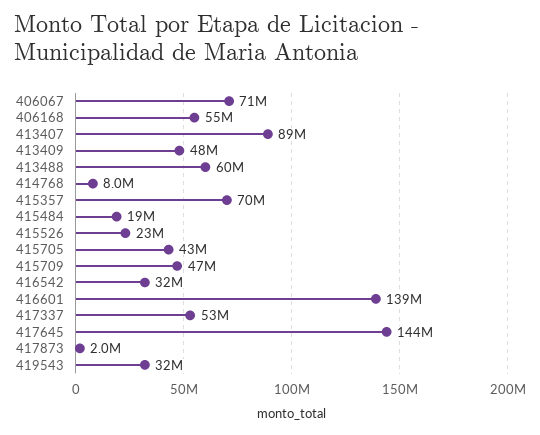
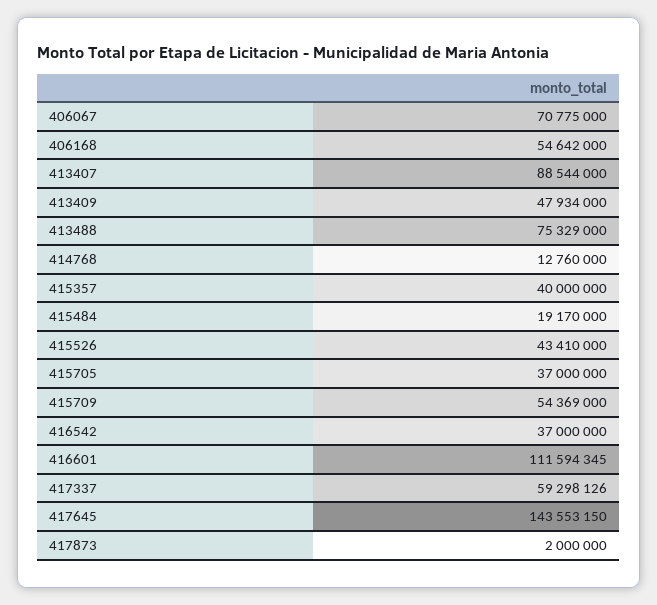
  {
    "406067": 70775000,
    "406168": 54642000,
    "413407": 88544000,
    "413409": 47934000,
-   "413488": 60000000,
+   "413488": 75329000,
-   "414768": 8000000,
+   "414768": 12760000,
-   "415357": 70000000,
+   "415357": 40000000,
    "415484": 19170000,
-   "415526": 23000000,
+   "415526": 43410000,
-   "415705": 43000000,
+   "415705": 37000000,
-   "415709": 47000000,
+   "415709": 54369000,
-   "416542": 32000000,
+   "416542": 37000000,
-   "416601": 139000000,
+   "416601": 111594345,
-   "417337": 53000000,
+   "417337": 59298126,
    "417645": 143553150,
-   "417873": 2000000,
+   "417873": 2000000
-   "419543": 32000000
  }

